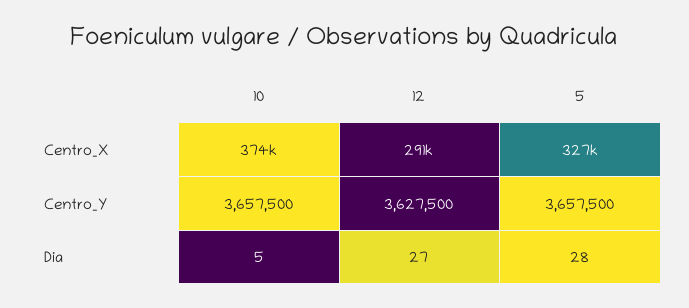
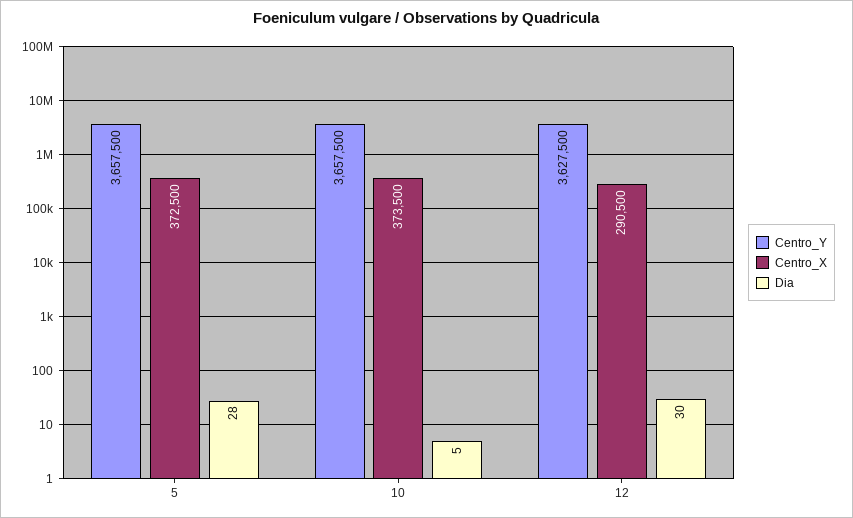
  {
    "Centro_X": {
      "10": 373500,
      "12": 290500,
-     "5": 327000
+     "5": 372500
    },
    "Centro_Y": {
      "10": 3657500,
      "12": 3627500,
      "5": 3657500
    },
    "Dia": {
      "10": 5,
-     "12": 27,
+     "12": 30,
      "5": 28
    }
  }

